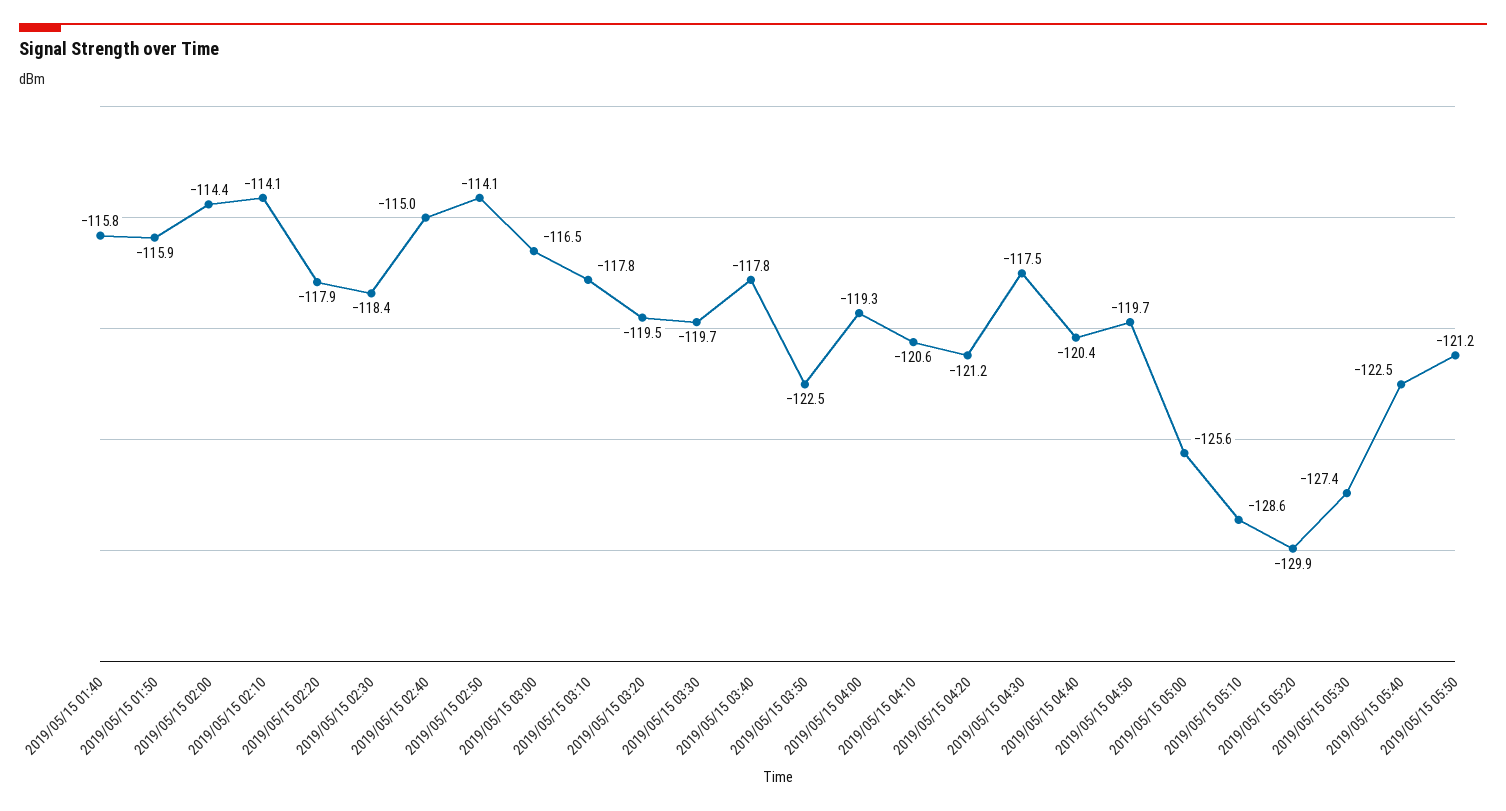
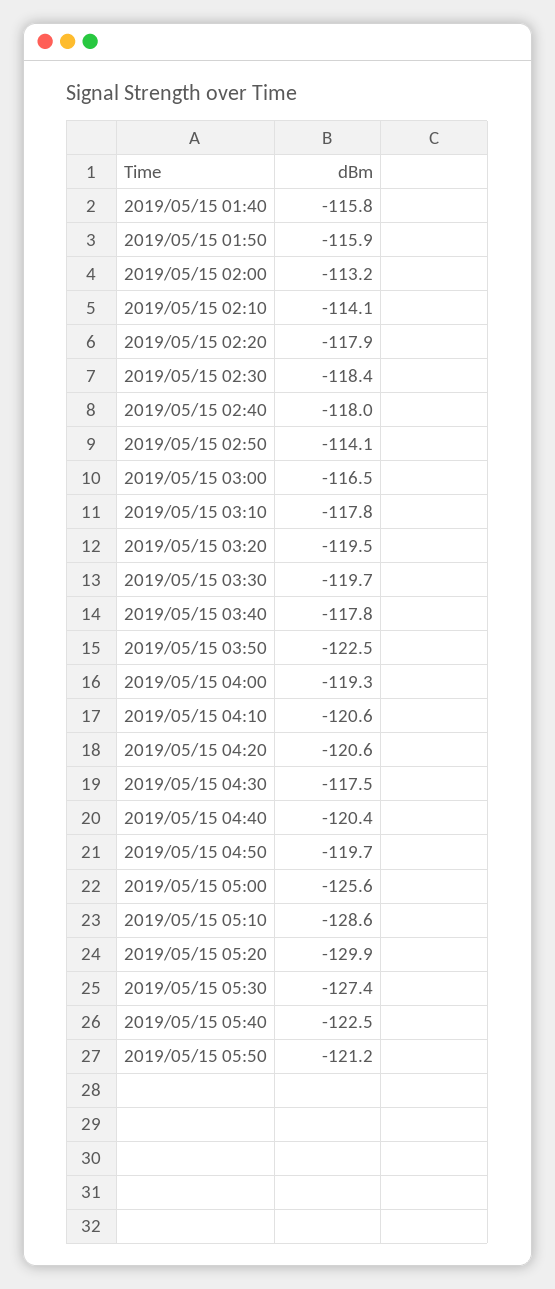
  {
    "2019/05/15 01:40": -115.8,
    "2019/05/15 01:50": -115.9,
-   "2019/05/15 02:00": -114.4,
+   "2019/05/15 02:00": -113.2,
    "2019/05/15 02:10": -114.1,
    "2019/05/15 02:20": -117.9,
    "2019/05/15 02:30": -118.4,
-   "2019/05/15 02:40": -115,
+   "2019/05/15 02:40": -118,
    "2019/05/15 02:50": -114.1,
    "2019/05/15 03:00": -116.5,
    "2019/05/15 03:10": -117.8,
    "2019/05/15 03:20": -119.5,
    "2019/05/15 03:30": -119.7,
    "2019/05/15 03:40": -117.8,
    "2019/05/15 03:50": -122.5,
    "2019/05/15 04:00": -119.3,
    "2019/05/15 04:10": -120.6,
-   "2019/05/15 04:20": -121.2,
+   "2019/05/15 04:20": -120.6,
    "2019/05/15 04:30": -117.5,
    "2019/05/15 04:40": -120.4,
    "2019/05/15 04:50": -119.7,
    "2019/05/15 05:00": -125.6,
    "2019/05/15 05:10": -128.6,
    "2019/05/15 05:20": -129.9,
    "2019/05/15 05:30": -127.4,
    "2019/05/15 05:40": -122.5,
    "2019/05/15 05:50": -121.2
  }

